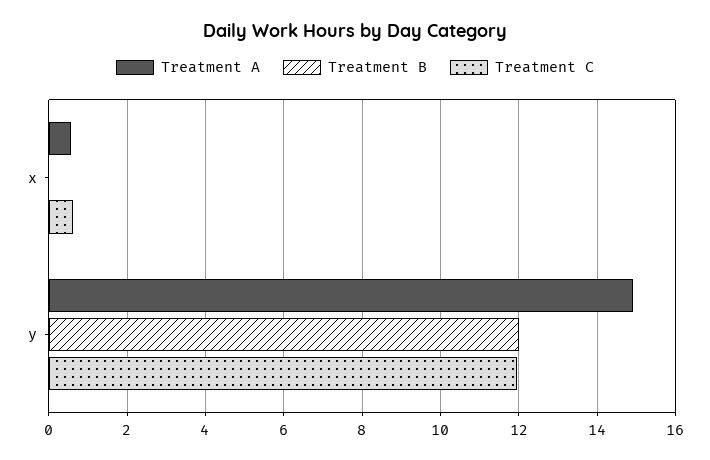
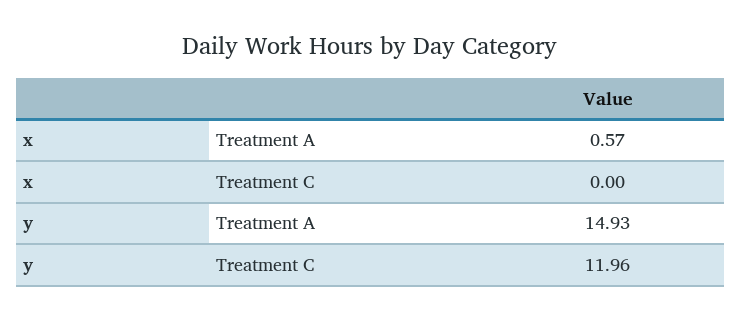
  {
    "Treatment A": {
      "x": 0.57,
      "y": 14.93
    },
-   "Treatment B": {
-     "x": 0,
-     "y": 12
-   },
    "Treatment C": {
-     "x": 0.6,
+     "x": 0,
      "y": 11.96
    }
  }

